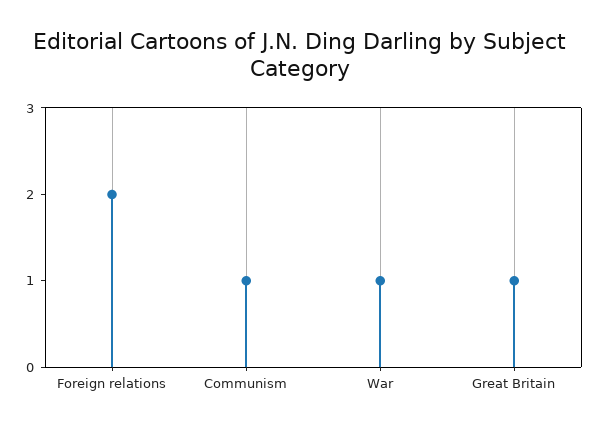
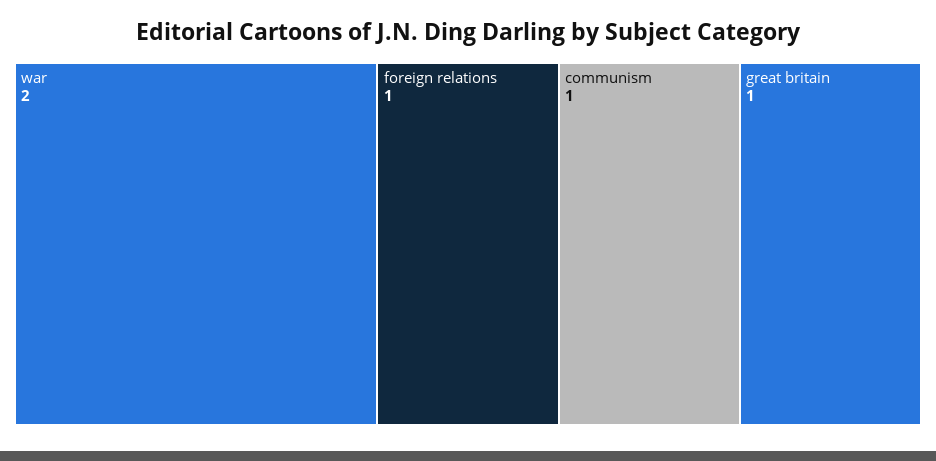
  {
-   "Foreign relations": 2,
+   "Foreign relations": 1,
    "Communism": 1,
-   "War": 1,
+   "War": 2,
    "Great Britain": 1
  }

